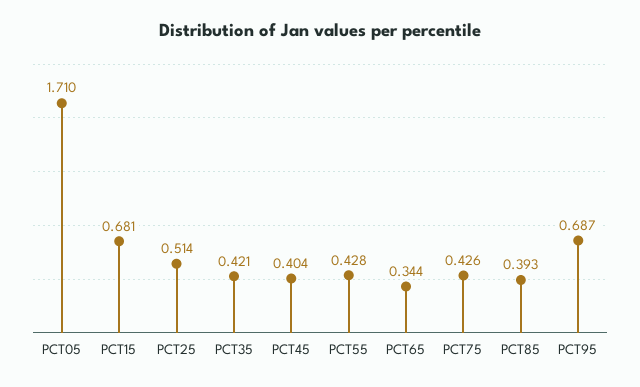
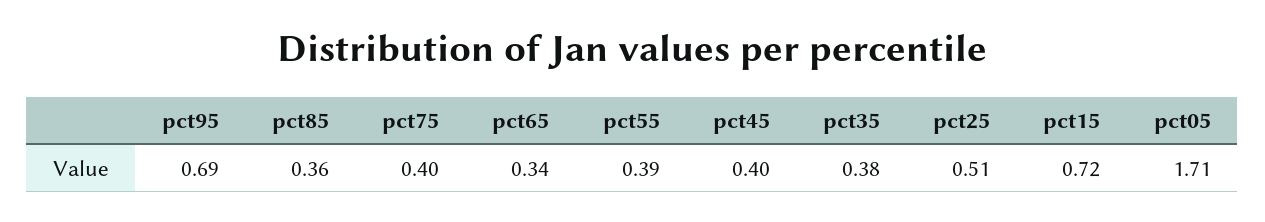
  {
    "PCT05": 1.71,
-   "PCT15": 0.681,
+   "PCT15": 0.72,
    "PCT25": 0.514,
-   "PCT35": 0.421,
+   "PCT35": 0.38,
    "PCT45": 0.404,
-   "PCT55": 0.428,
+   "PCT55": 0.39,
    "PCT65": 0.344,
-   "PCT75": 0.426,
+   "PCT75": 0.4,
-   "PCT85": 0.393,
+   "PCT85": 0.36,
    "PCT95": 0.687
  }

